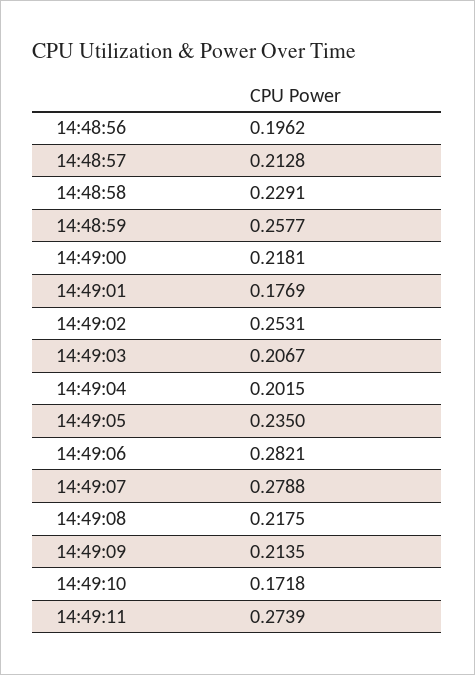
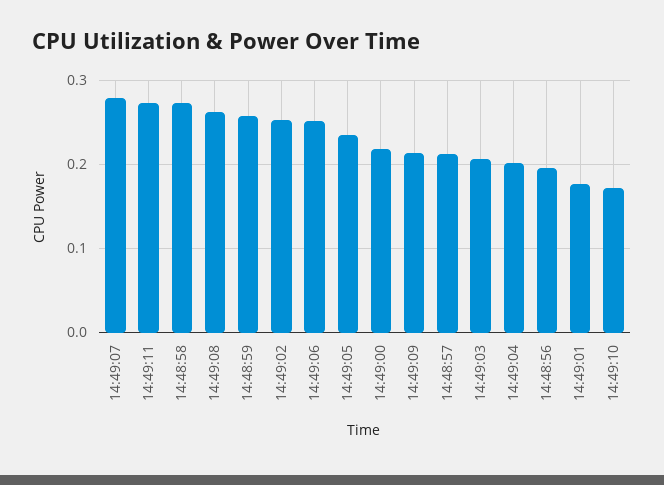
  {
    "14:48:56": 0.1962,
    "14:48:57": 0.2128,
-   "14:48:58": 0.2291,
+   "14:48:58": 0.27,
    "14:48:59": 0.2577,
    "14:49:00": 0.2181,
    "14:49:01": 0.1769,
    "14:49:02": 0.2531,
    "14:49:03": 0.2067,
    "14:49:04": 0.2015,
    "14:49:05": 0.235,
-   "14:49:06": 0.2821,
+   "14:49:06": 0.25,
    "14:49:07": 0.2788,
-   "14:49:08": 0.2175,
+   "14:49:08": 0.26,
    "14:49:09": 0.2135,
    "14:49:10": 0.1718,
    "14:49:11": 0.2739
  }

